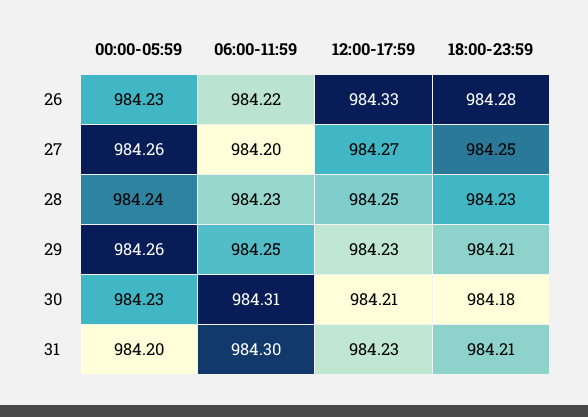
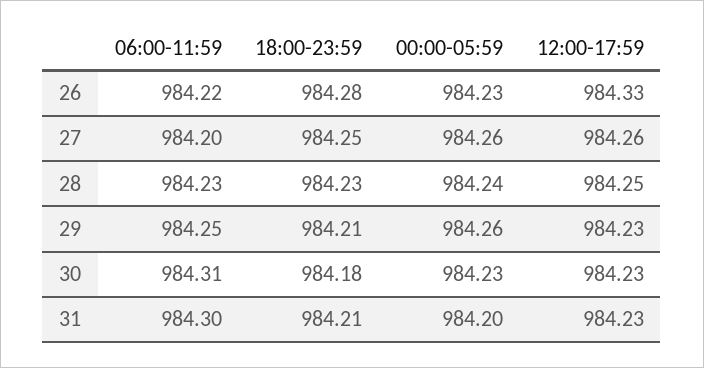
  {
    "00:00-05:59": {
      "26": 984.23,
      "27": 984.26,
      "28": 984.24,
      "29": 984.26,
      "30": 984.23,
      "31": 984.2
    },
    "06:00-11:59": {
      "26": 984.22,
      "27": 984.2,
      "28": 984.23,
      "29": 984.25,
      "30": 984.31,
      "31": 984.3
    },
    "12:00-17:59": {
      "26": 984.33,
-     "27": 984.27,
+     "27": 984.26,
      "28": 984.25,
      "29": 984.23,
-     "30": 984.21,
+     "30": 984.23,
      "31": 984.23
    },
    "18:00-23:59": {
      "26": 984.28,
      "27": 984.25,
      "28": 984.23,
      "29": 984.21,
      "30": 984.18,
      "31": 984.21
    }
  }

